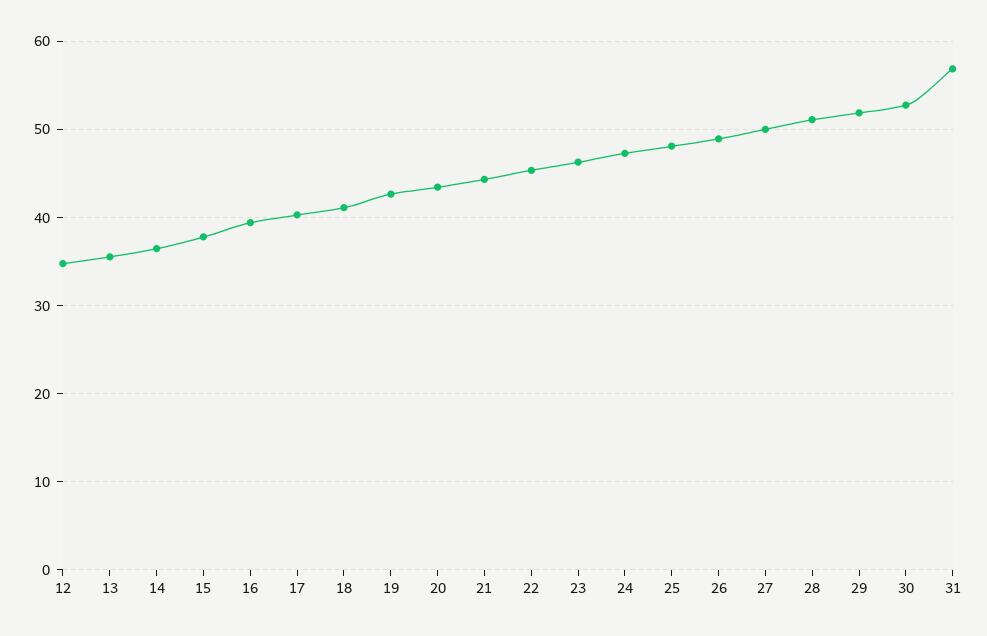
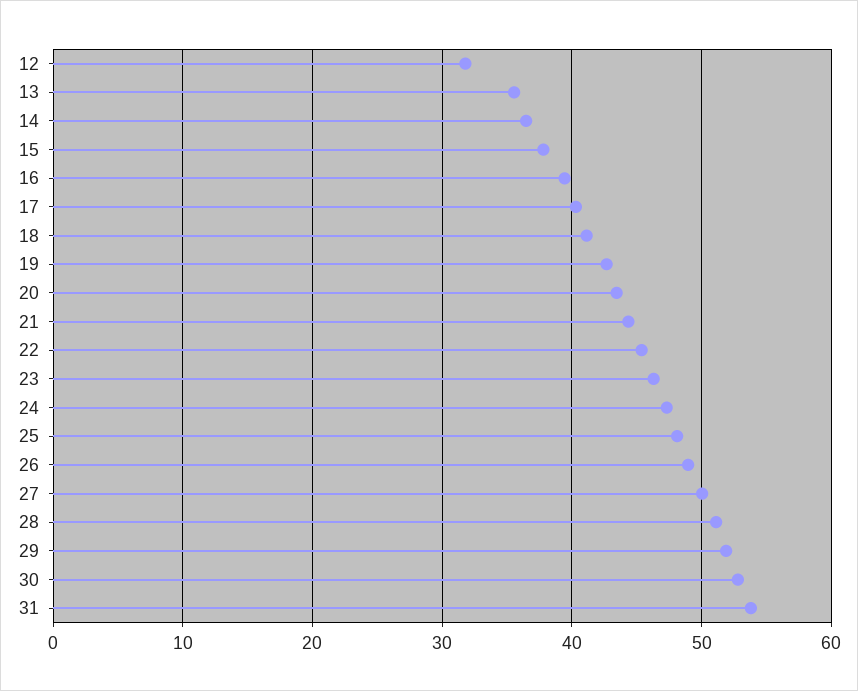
  {
-   "12": 35,
+   "12": 32,
    "13": 36,
    "14": 36,
    "15": 38,
    "16": 39,
    "17": 40,
    "18": 41,
    "19": 43,
    "20": 43,
    "21": 44,
    "22": 45,
    "23": 46,
    "24": 47,
    "25": 48,
    "26": 49,
    "27": 50,
    "28": 51,
    "29": 52,
    "30": 53,
-   "31": 57
+   "31": 54
  }

